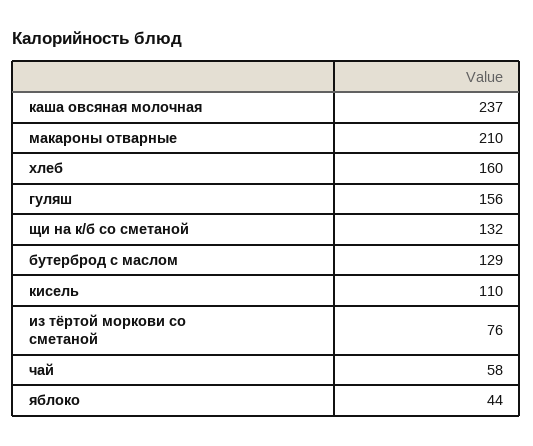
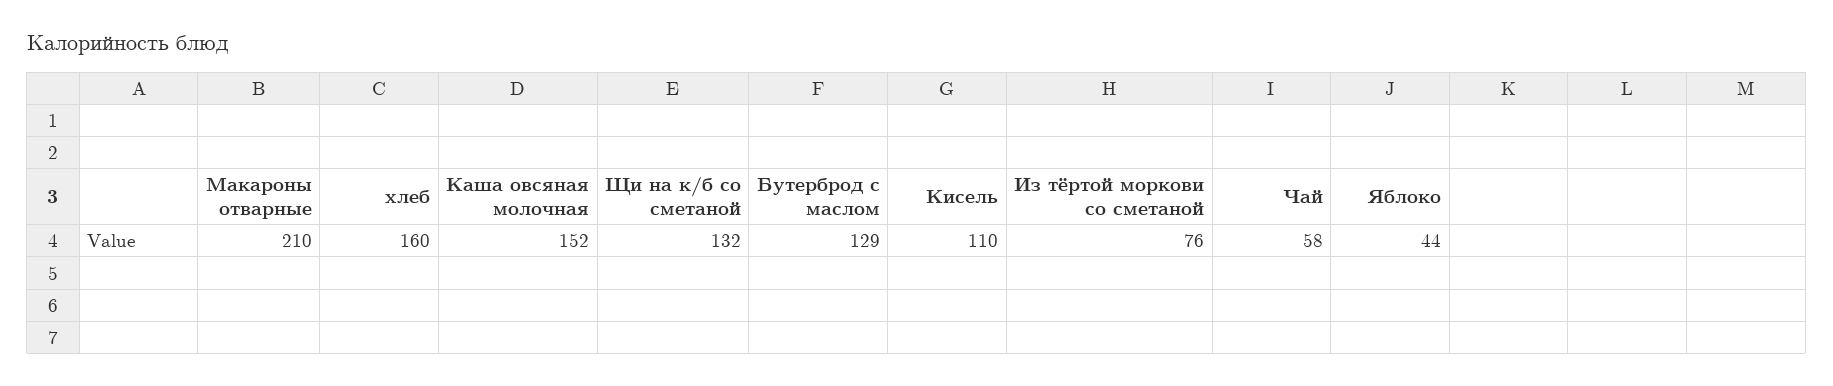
  {
-   "каша овсяная молочная": 237,
+   "каша овсяная молочная": 152,
    "макароны отварные": 210,
    "хлеб": 160,
-   "гуляш": 156,
    "щи на к/б со сметаной": 132,
    "бутерброд с маслом": 129,
    "кисель": 110,
    "из тёртой моркови со сметаной": 76,
    "чай": 58,
    "яблоко": 44
  }

